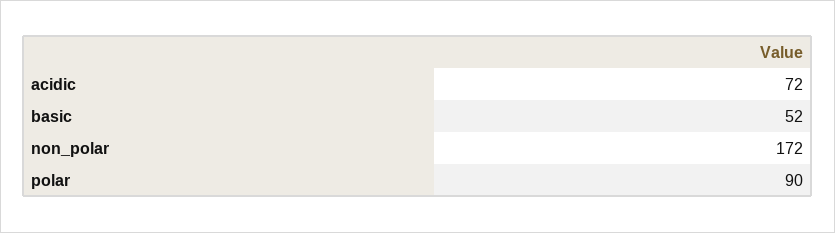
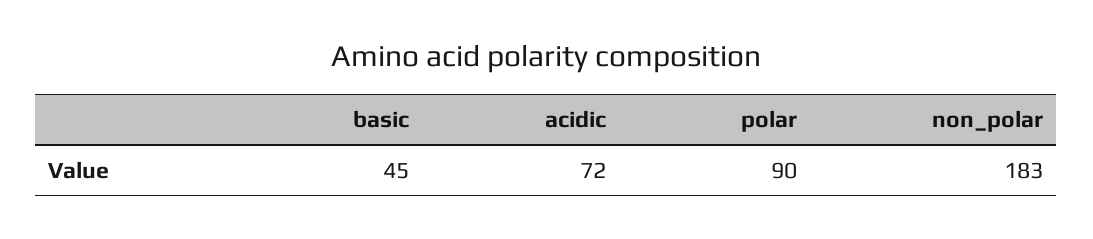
  {
    "acidic": 72,
-   "basic": 52,
+   "basic": 45,
-   "non_polar": 172,
+   "non_polar": 183,
    "polar": 90
  }

